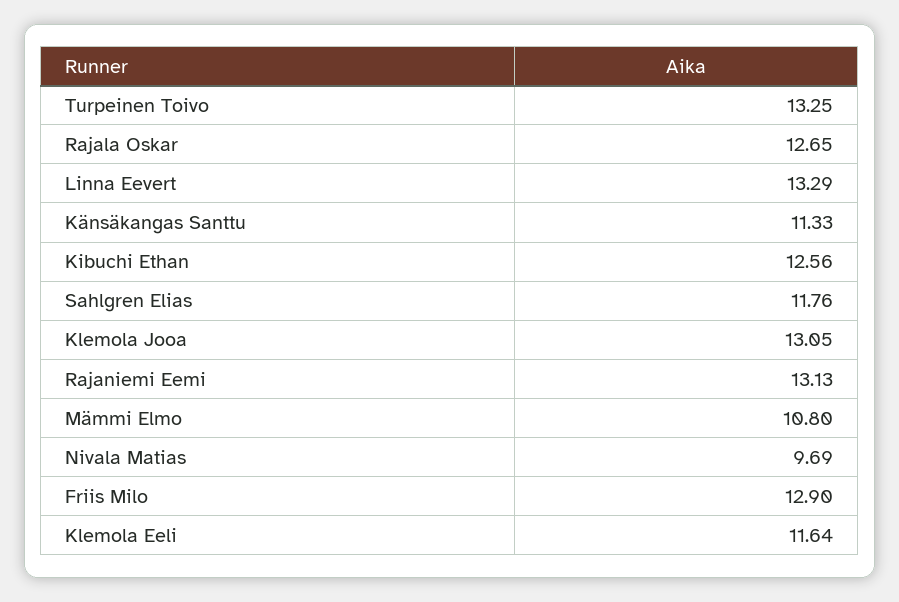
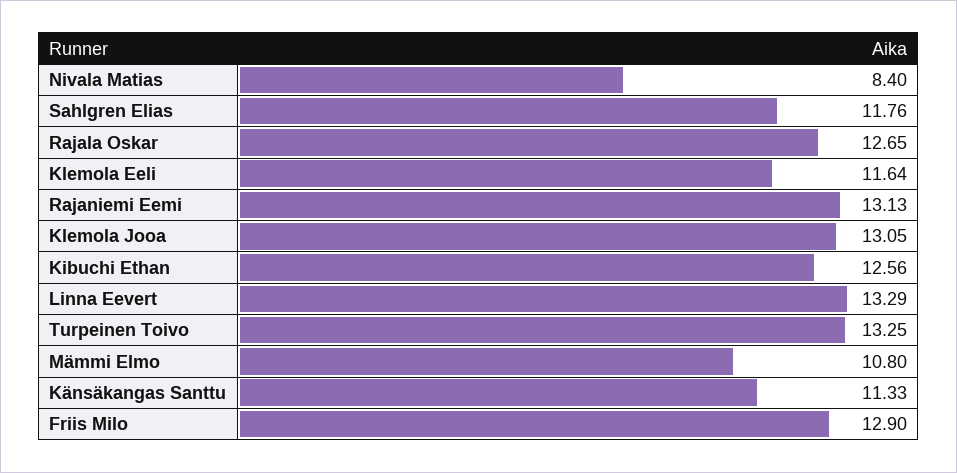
  {
    "Turpeinen Toivo": 13.25,
    "Rajala Oskar": 12.65,
    "Linna Eevert": 13.29,
    "Känsäkangas Santtu": 11.33,
    "Kibuchi Ethan": 12.56,
    "Sahlgren Elias": 11.76,
    "Klemola Jooa": 13.05,
    "Rajaniemi Eemi": 13.13,
    "Mämmi Elmo": 10.8,
-   "Nivala Matias": 9.69,
+   "Nivala Matias": 8.4,
    "Friis Milo": 12.9,
    "Klemola Eeli": 11.64
  }

